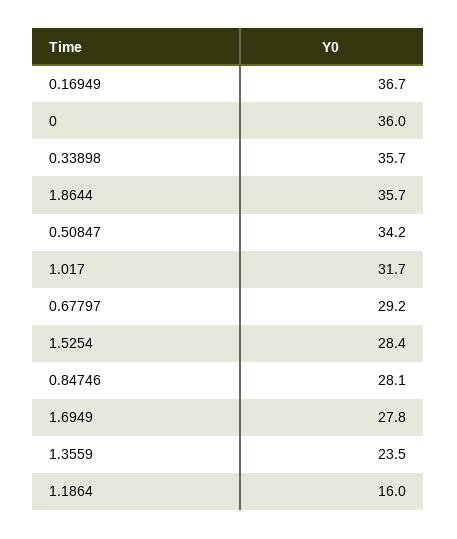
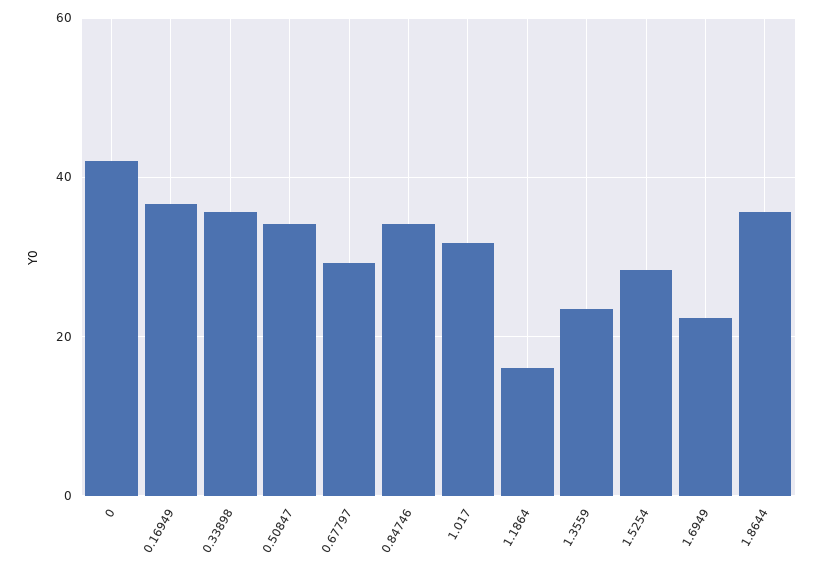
  {
    "0.16949": 36.7,
-   "0": 36,
+   "0": 42,
    "0.33898": 35.7,
    "1.8644": 35.7,
    "0.50847": 34.2,
    "1.017": 31.7,
    "0.67797": 29.2,
    "1.5254": 28.4,
-   "0.84746": 28.1,
+   "0.84746": 34,
-   "1.6949": 27.8,
+   "1.6949": 22,
    "1.3559": 23.5,
    "1.1864": 16
  }

